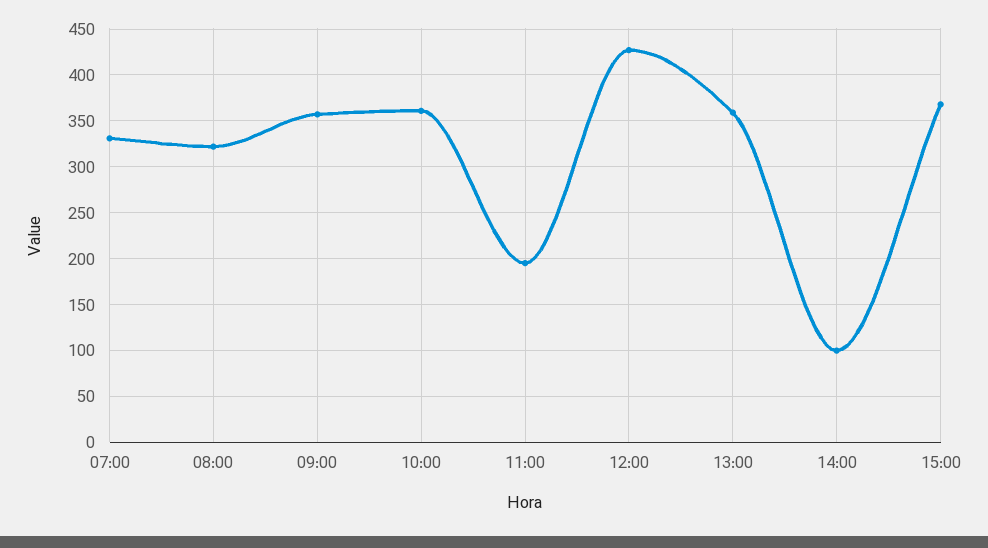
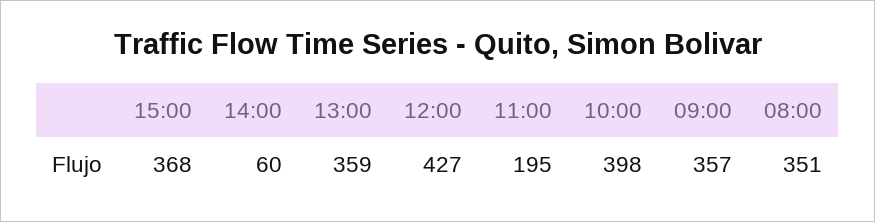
  {
-   "07:00": 330,
-   "08:00": 320,
+   "08:00": 351,
    "09:00": 357,
-   "10:00": 360,
+   "10:00": 398,
    "11:00": 195,
    "12:00": 427,
    "13:00": 359,
-   "14:00": 100,
+   "14:00": 60,
    "15:00": 368
  }

